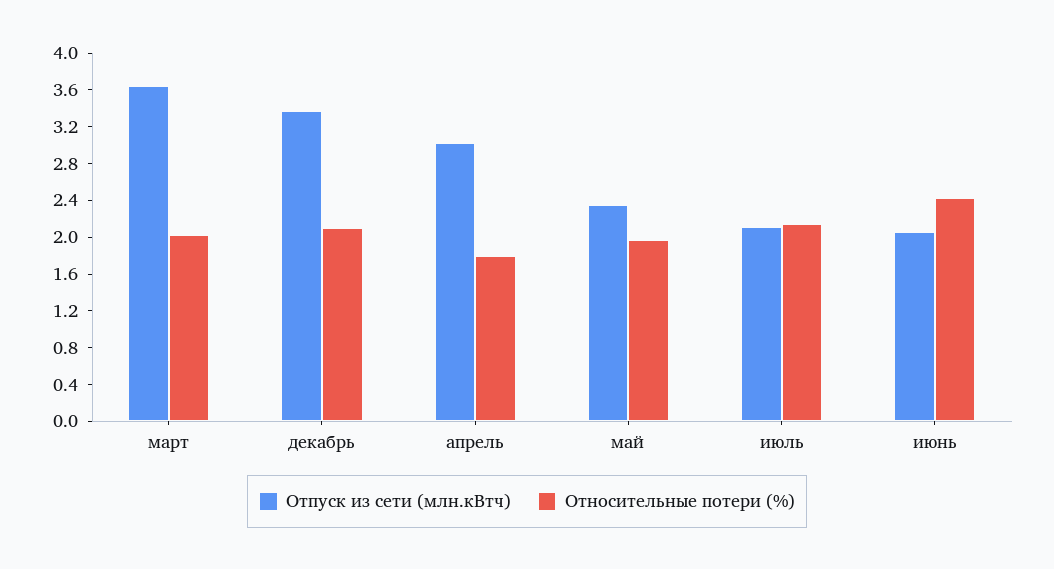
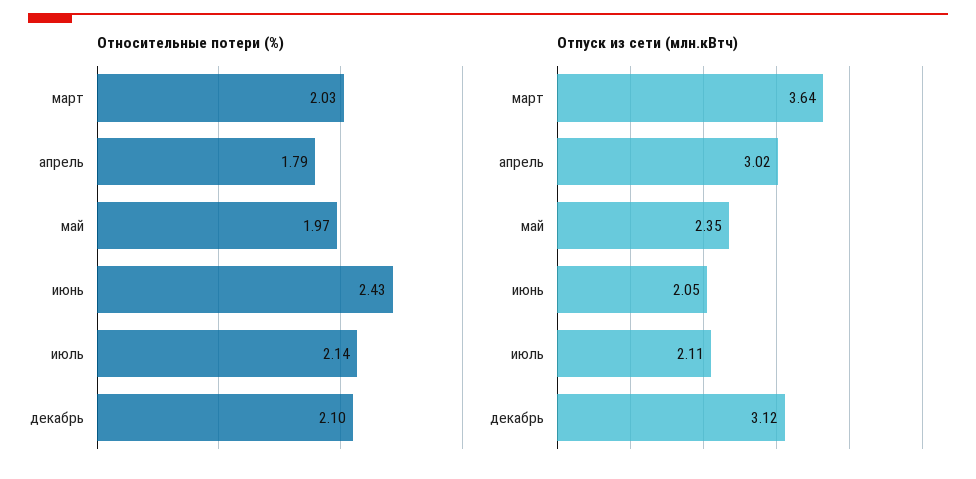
  {
    "Отпуск из сети (млн.кВтч)": {
      "март": 3.64,
-     "декабрь": 3.4,
+     "декабрь": 3.12,
      "апрель": 3.02,
      "май": 2.35,
      "июль": 2.11,
      "июнь": 2.05
    },
    "Относительные потери (%)": {
      "март": 2.03,
      "декабрь": 2.1,
      "апрель": 1.79,
      "май": 1.97,
      "июль": 2.14,
      "июнь": 2.43
    }
  }

